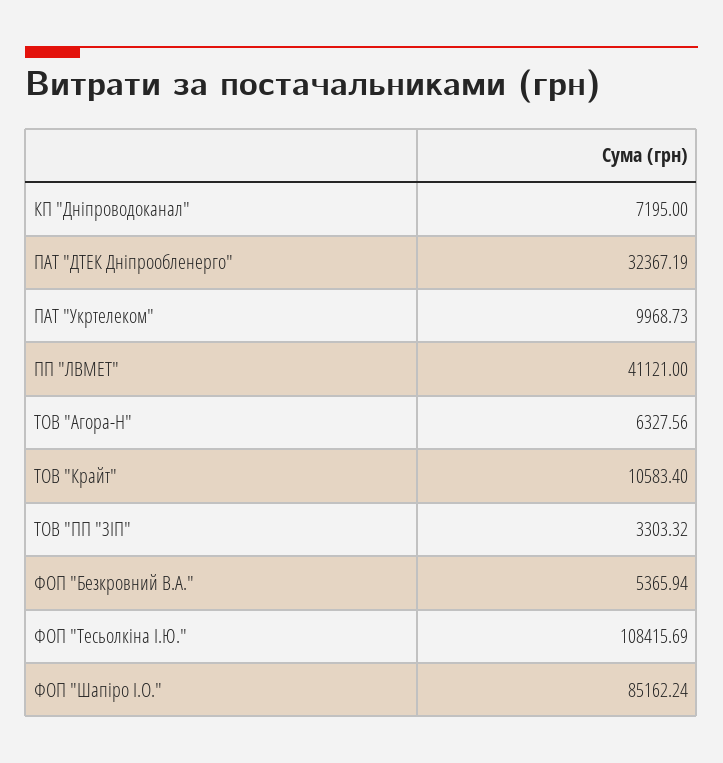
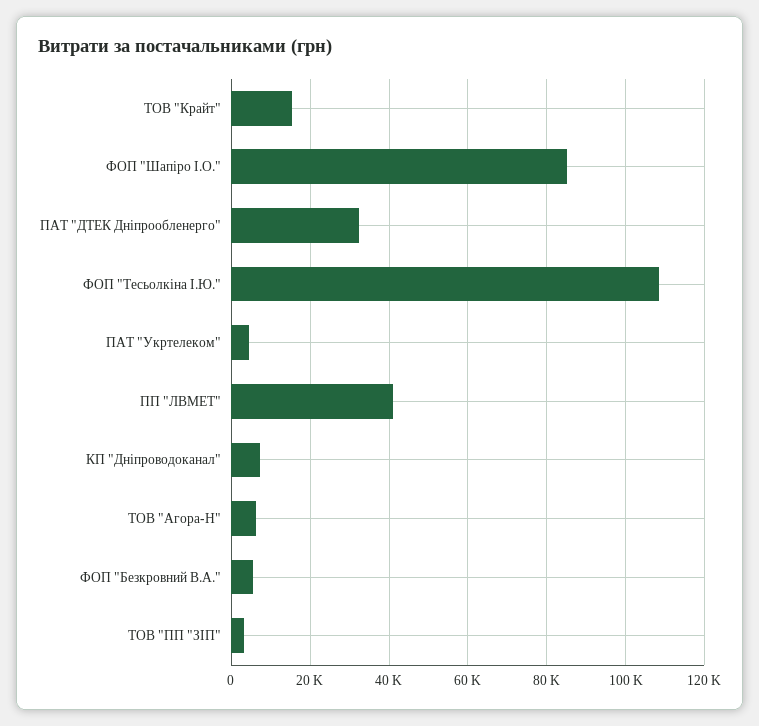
  {
    "КП \"Дніпроводоканал\"": 7195,
    "ПАТ \"ДТЕК Дніпрообленерго\"": 32367.19,
-   "ПАТ \"Укртелеком\"": 9968.73,
+   "ПАТ \"Укртелеком\"": 4000,
    "ПП \"ЛВМЕТ\"": 41121,
    "ТОВ \"Агора-Н\"": 6327.56,
-   "ТОВ \"Крайт\"": 10583.4,
+   "ТОВ \"Крайт\"": 16000,
    "ТОВ \"ПП \"ЗІП\"": 3303.32,
    "ФОП \"Безкровний В.А.\"": 5365.94,
    "ФОП \"Тесьолкіна І.Ю.\"": 108415.69,
    "ФОП \"Шапіро І.О.\"": 85162.24
  }

